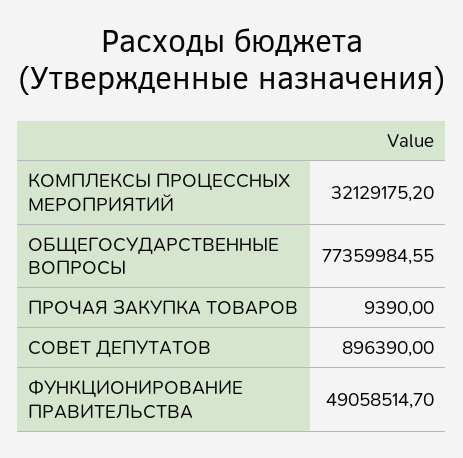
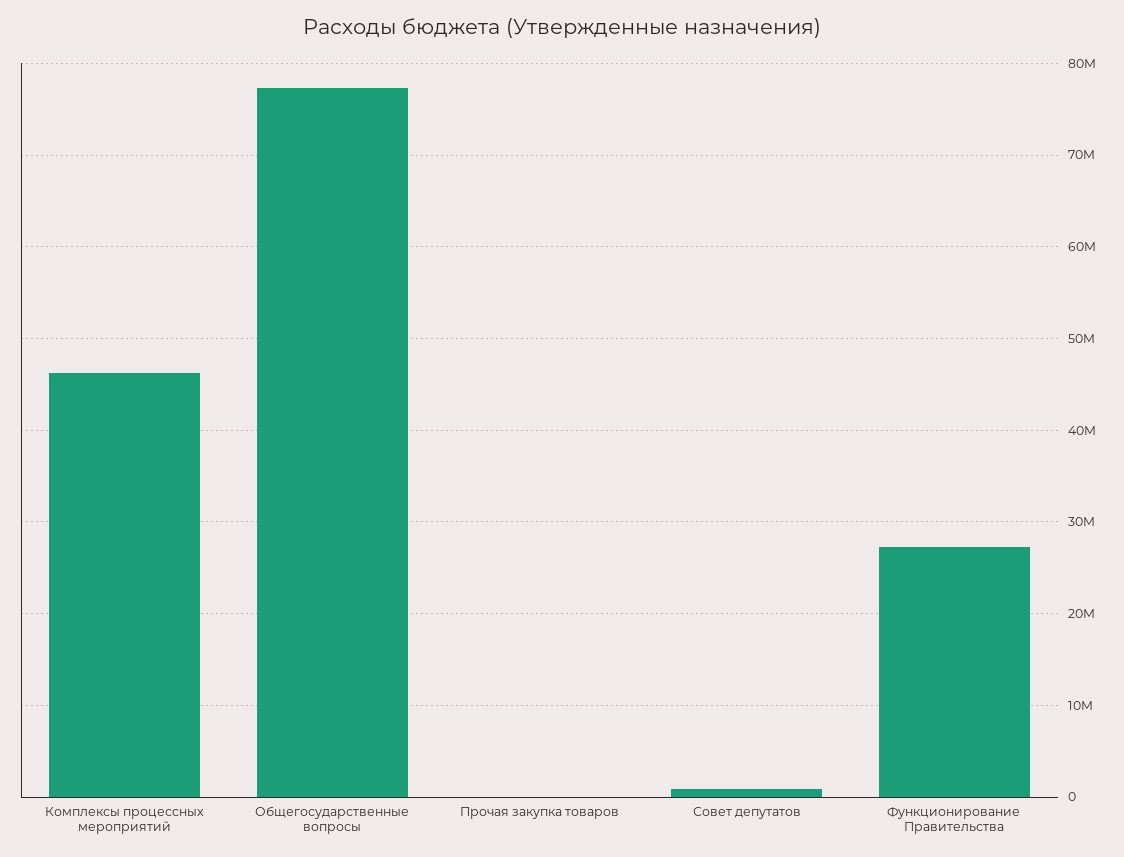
  {
-   "КОМПЛЕКСЫ ПРОЦЕССНЫХ МЕРОПРИЯТИЙ": 32129175.2,
+   "КОМПЛЕКСЫ ПРОЦЕССНЫХ МЕРОПРИЯТИЙ": 46000000,
    "ОБЩЕГОСУДАРСТВЕННЫЕ ВОПРОСЫ": 77359984.55,
    "ПРОЧАЯ ЗАКУПКА ТОВАРОВ": 9390,
    "СОВЕТ ДЕПУТАТОВ": 896390,
-   "ФУНКЦИОНИРОВАНИЕ ПРАВИТЕЛЬСТВА": 49058514.7
+   "ФУНКЦИОНИРОВАНИЕ ПРАВИТЕЛЬСТВА": 27000000
  }

